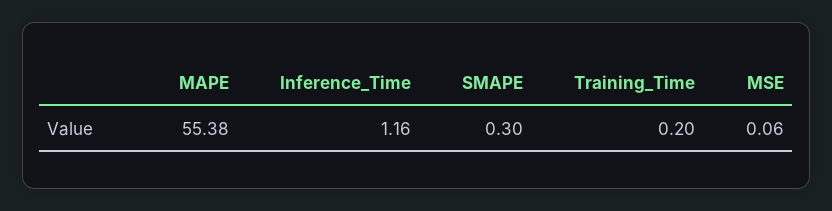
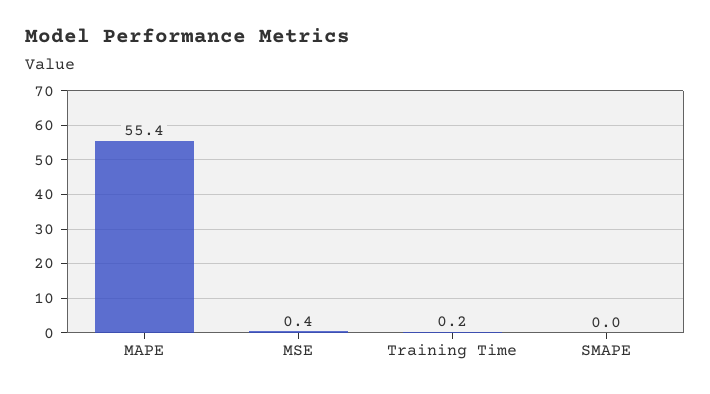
  {
    "MAPE": 55.38,
-   "Inference_Time": 1.16,
-   "SMAPE": 0.3,
+   "SMAPE": 0,
    "Training_Time": 0.2,
-   "MSE": 0.06
+   "MSE": 0.4
  }

